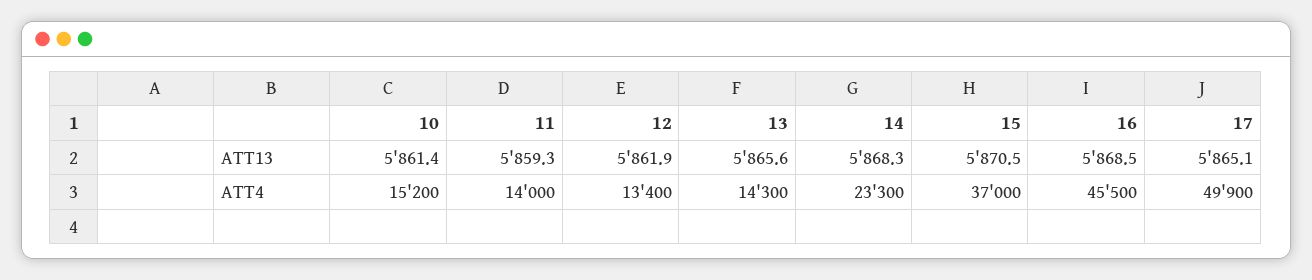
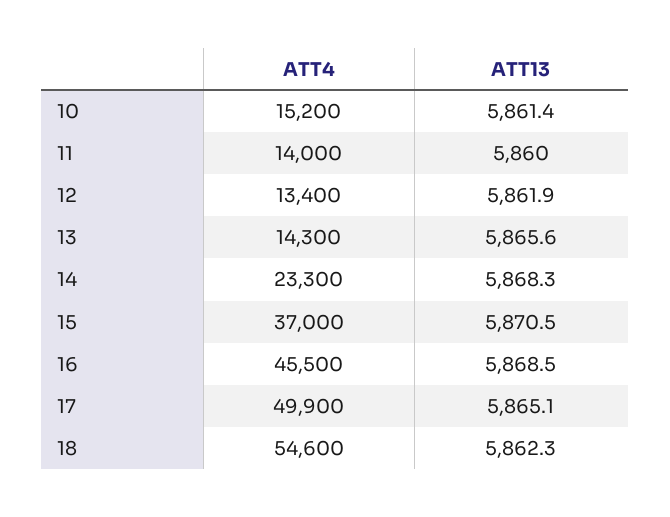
  {
    "10": {
      "ATT13": 5861.4,
      "ATT4": 15200
    },
    "11": {
-     "ATT13": 5859.3,
+     "ATT13": 5860,
      "ATT4": 14000
    },
    "12": {
      "ATT13": 5861.9,
      "ATT4": 13400
    },
    "13": {
      "ATT13": 5865.6,
      "ATT4": 14300
    },
    "14": {
      "ATT13": 5868.3,
      "ATT4": 23300
    },
    "15": {
      "ATT13": 5870.5,
      "ATT4": 37000
    },
    "16": {
      "ATT13": 5868.5,
      "ATT4": 45500
    },
    "17": {
      "ATT13": 5865.1,
      "ATT4": 49900
-   }
+   },
+   "18": {
+     "ATT4": 54600,
+     "ATT13": 5862.3
+   }
  }

